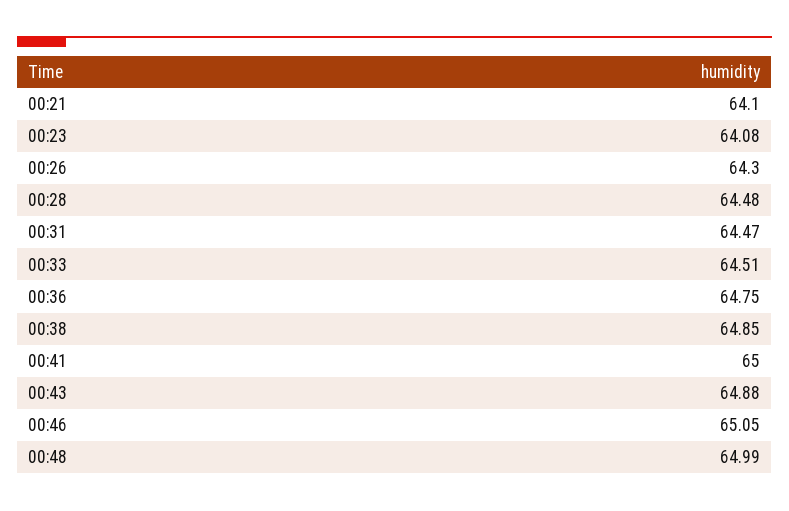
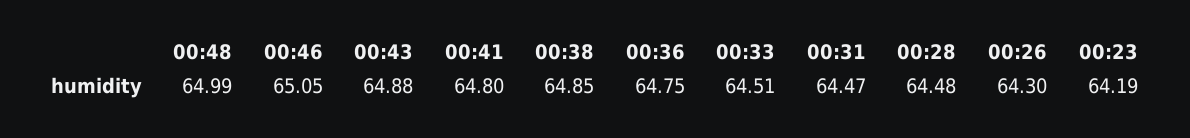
  {
-   "00:21": 64.1,
-   "00:23": 64.08,
+   "00:23": 64.19,
    "00:26": 64.3,
    "00:28": 64.48,
    "00:31": 64.47,
    "00:33": 64.51,
    "00:36": 64.75,
    "00:38": 64.85,
-   "00:41": 65,
+   "00:41": 64.8,
    "00:43": 64.88,
    "00:46": 65.05,
    "00:48": 64.99
  }

